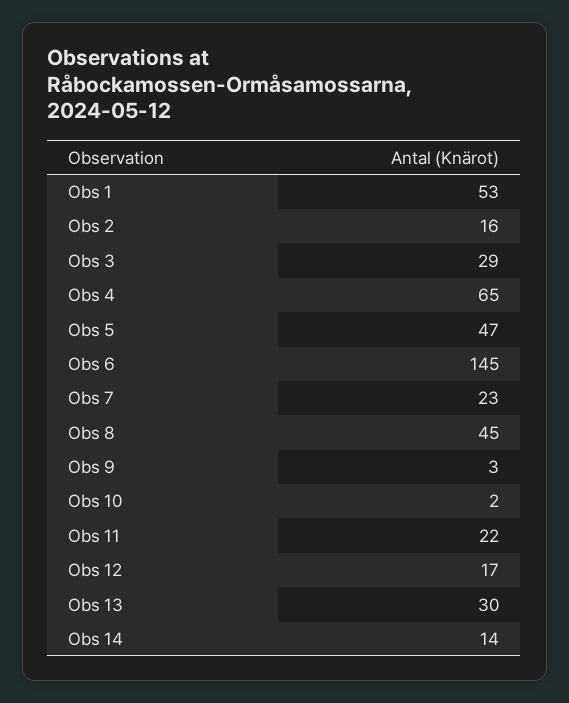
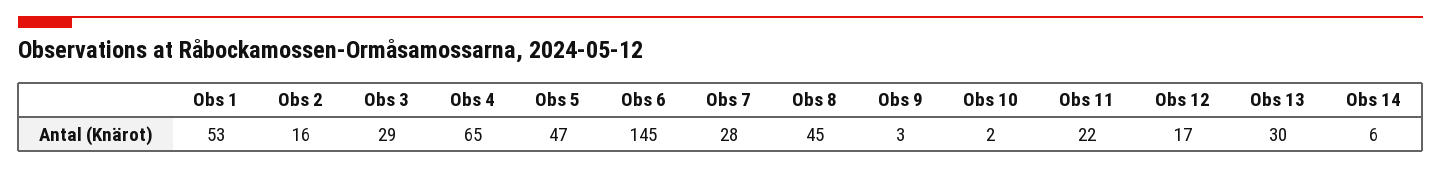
  {
    "Obs 1": 53,
    "Obs 2": 16,
    "Obs 3": 29,
    "Obs 4": 65,
    "Obs 5": 47,
    "Obs 6": 145,
-   "Obs 7": 23,
+   "Obs 7": 28,
    "Obs 8": 45,
    "Obs 9": 3,
    "Obs 10": 2,
    "Obs 11": 22,
    "Obs 12": 17,
    "Obs 13": 30,
-   "Obs 14": 14
+   "Obs 14": 6
  }

